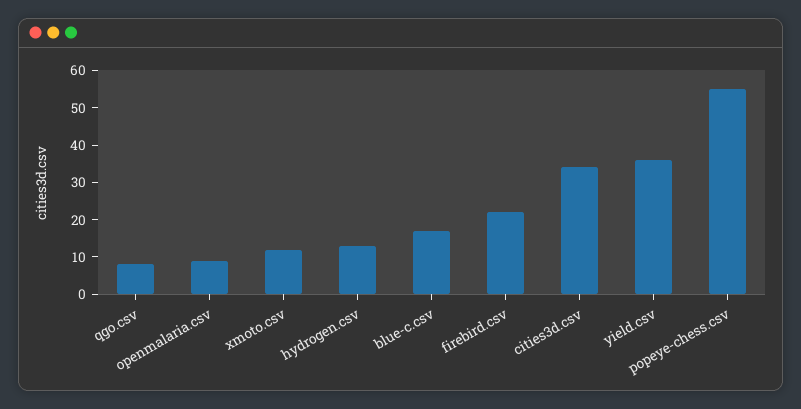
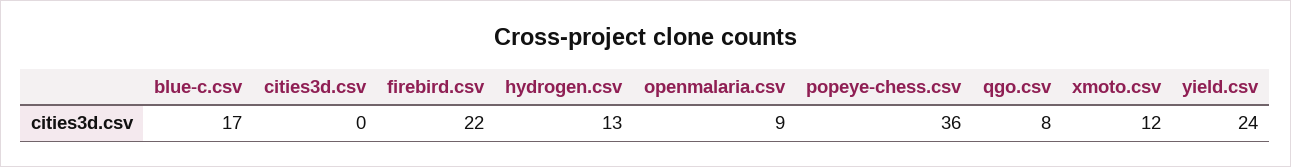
  {
    "qgo.csv": 8,
    "openmalaria.csv": 9,
    "xmoto.csv": 12,
    "hydrogen.csv": 13,
    "blue-c.csv": 17,
    "firebird.csv": 22,
-   "cities3d.csv": 35,
+   "cities3d.csv": 0,
-   "yield.csv": 35,
+   "yield.csv": 24,
-   "popeye-chess.csv": 55
+   "popeye-chess.csv": 36
  }

